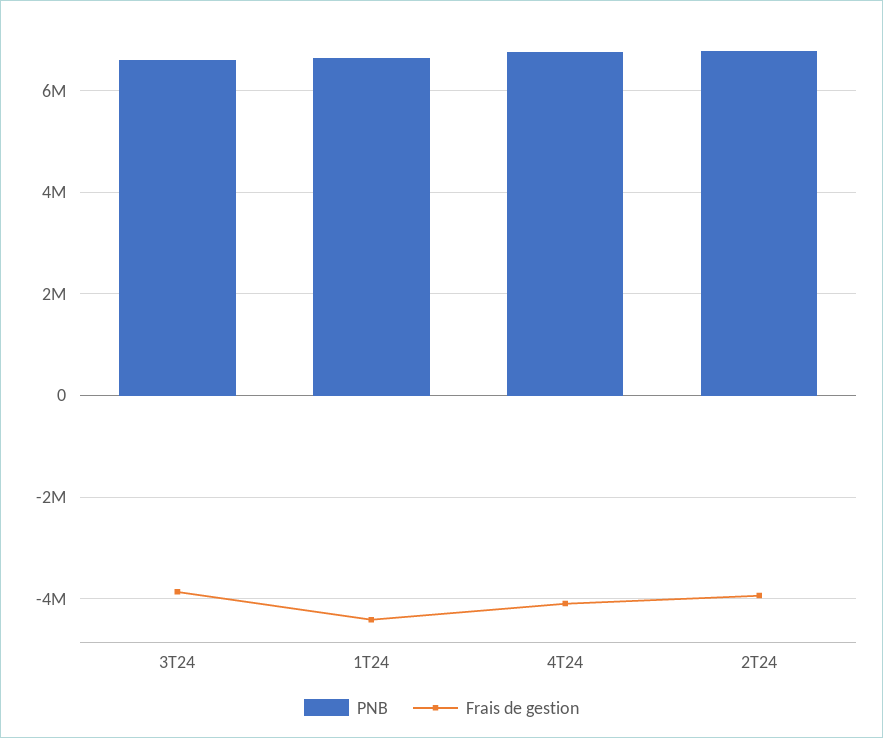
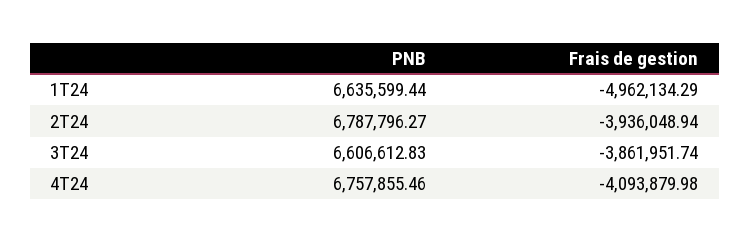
  {
    "PNB": {
      "3T24": 6606612.83,
      "1T24": 6635599.44,
      "4T24": 6757855.46,
      "2T24": 6787796.27
    },
    "Frais de gestion": {
      "3T24": -3861951.74,
-     "1T24": -4400000,
+     "1T24": -4962134.29,
      "4T24": -4093879.98,
      "2T24": -3936048.94
    }
  }

